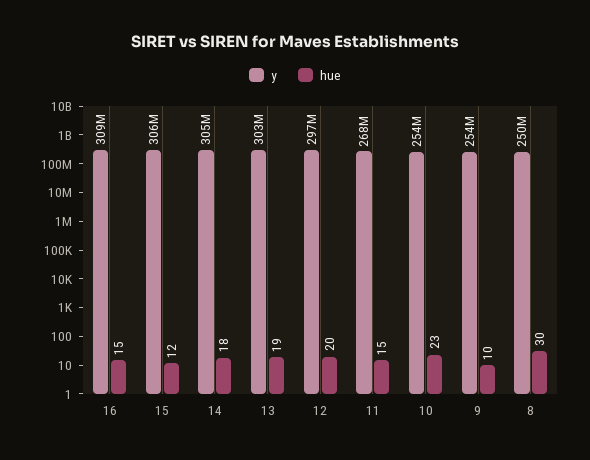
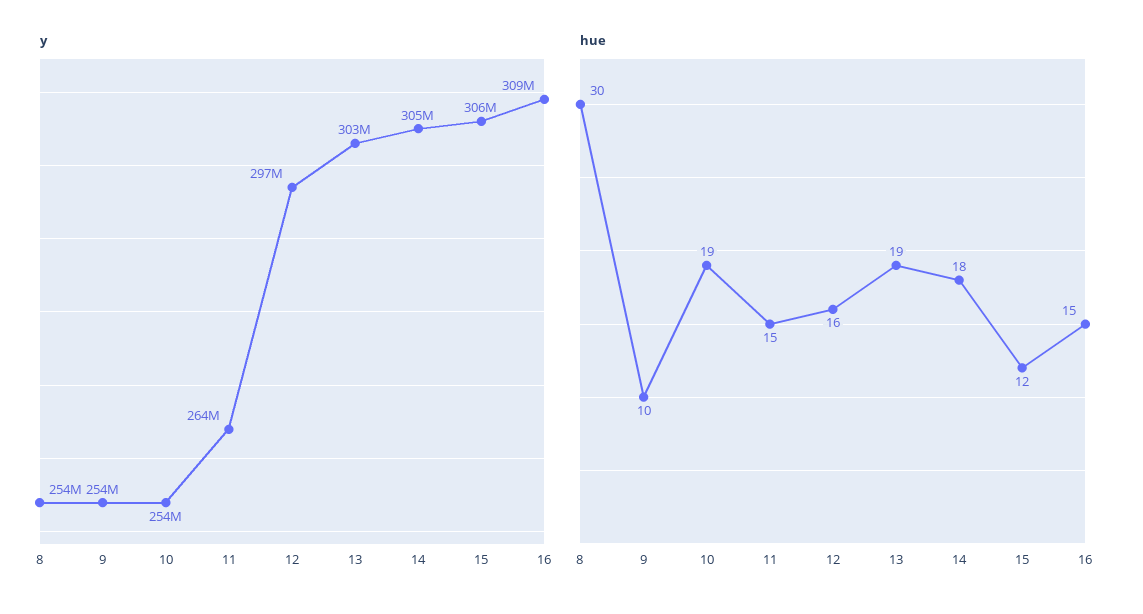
  {
    "y": {
      "16": 309000000,
      "15": 306000000,
      "14": 305000000,
      "13": 303000000,
      "12": 297000000,
-     "11": 268000000,
+     "11": 264000000,
      "10": 254000000,
      "9": 254000000,
-     "8": 250000000
+     "8": 254000000
    },
    "hue": {
      "16": 15,
      "15": 12,
      "14": 18,
      "13": 19,
-     "12": 20,
+     "12": 16,
      "11": 15,
-     "10": 23,
+     "10": 19,
      "9": 10,
      "8": 30
    }
  }

